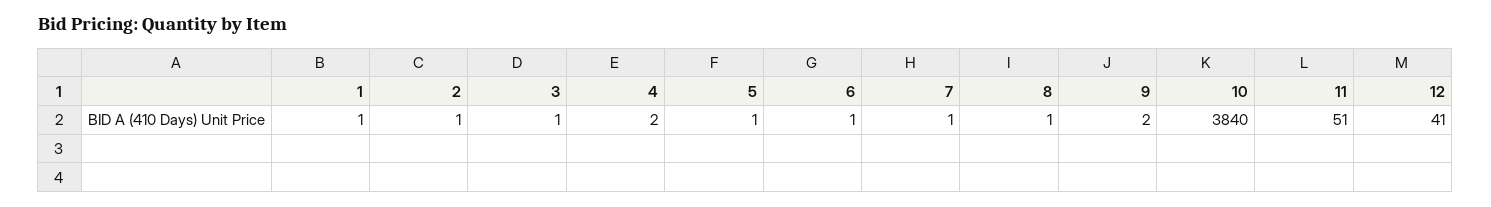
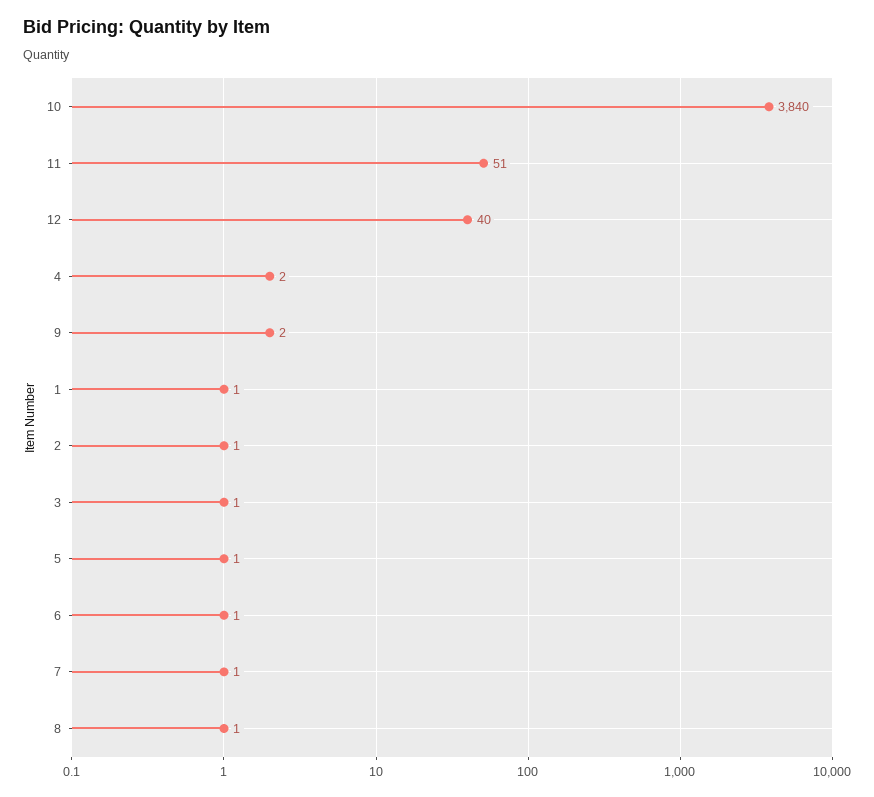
  {
    "1": 1,
    "2": 1,
    "3": 1,
    "4": 2,
    "5": 1,
    "6": 1,
    "7": 1,
    "8": 1,
    "9": 2,
    "10": 3840,
    "11": 51,
-   "12": 41
+   "12": 40
  }

